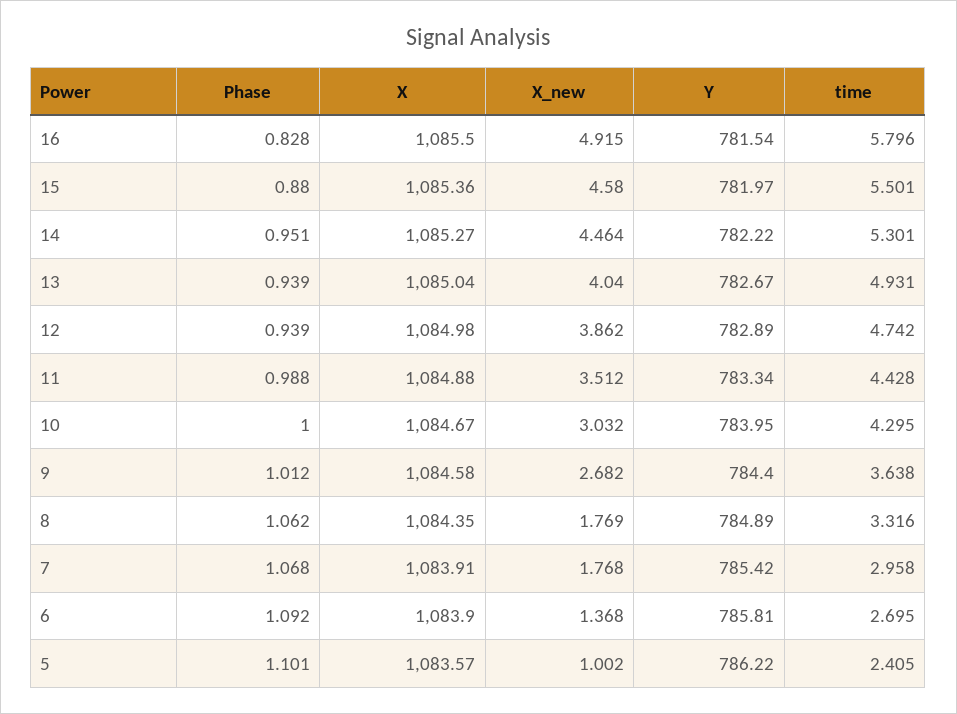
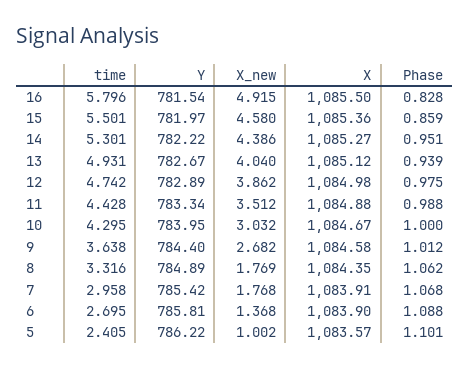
  {
    "Phase": {
      "16": 0.828,
-     "15": 0.88,
+     "15": 0.859,
      "14": 0.951,
      "13": 0.939,
-     "12": 0.939,
+     "12": 0.975,
      "11": 0.988,
      "10": 1,
      "9": 1.012,
      "8": 1.062,
      "7": 1.068,
-     "6": 1.092,
+     "6": 1.088,
      "5": 1.101
    },
    "X": {
      "16": 1085.5,
      "15": 1085.36,
      "14": 1085.27,
-     "13": 1085.04,
+     "13": 1085.12,
      "12": 1084.98,
      "11": 1084.88,
      "10": 1084.67,
      "9": 1084.58,
      "8": 1084.35,
      "7": 1083.91,
      "6": 1083.9,
      "5": 1083.57
    },
    "X_new": {
      "16": 4.915,
      "15": 4.58,
-     "14": 4.464,
+     "14": 4.386,
      "13": 4.04,
      "12": 3.862,
      "11": 3.512,
      "10": 3.032,
      "9": 2.682,
      "8": 1.769,
      "7": 1.768,
      "6": 1.368,
      "5": 1.002
    },
    "Y": {
      "16": 781.54,
      "15": 781.97,
      "14": 782.22,
      "13": 782.67,
      "12": 782.89,
      "11": 783.34,
      "10": 783.95,
      "9": 784.4,
      "8": 784.89,
      "7": 785.42,
      "6": 785.81,
      "5": 786.22
    },
    "time": {
      "16": 5.796,
      "15": 5.501,
      "14": 5.301,
      "13": 4.931,
      "12": 4.742,
      "11": 4.428,
      "10": 4.295,
      "9": 3.638,
      "8": 3.316,
      "7": 2.958,
      "6": 2.695,
      "5": 2.405
    }
  }

